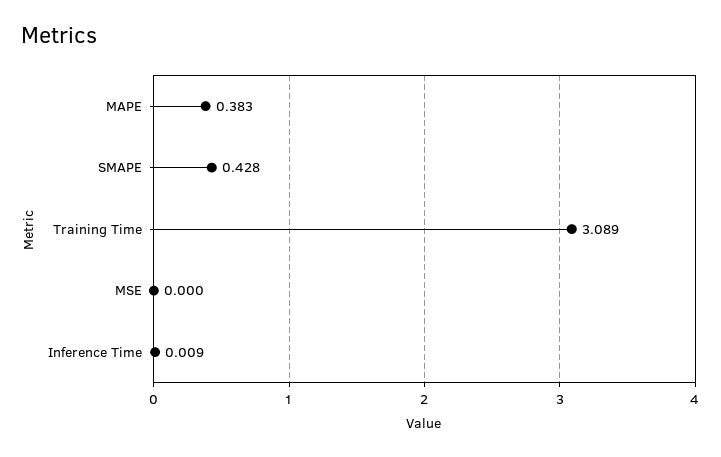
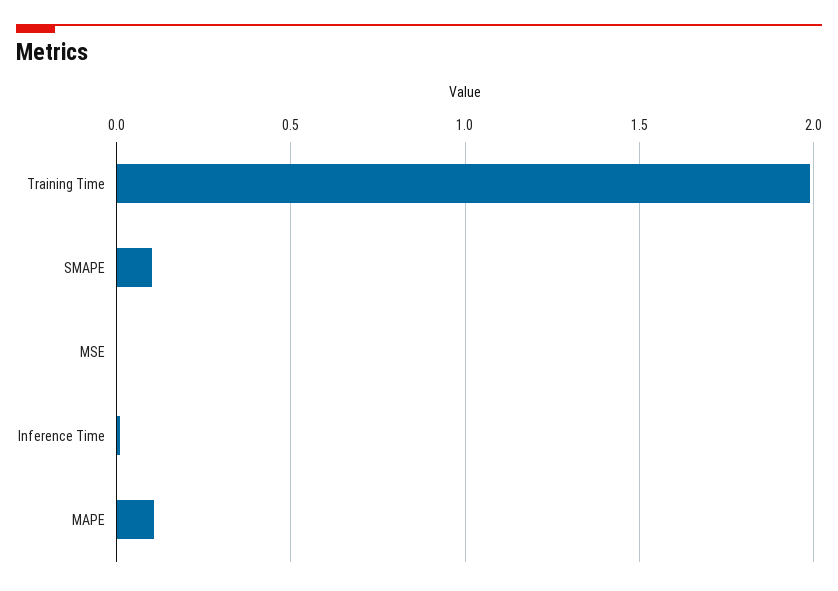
  {
-   "MAPE": 0.383,
+   "MAPE": 0.1,
-   "SMAPE": 0.428,
+   "SMAPE": 0.1,
-   "Training Time": 3.089,
+   "Training Time": 2,
    "MSE": 0,
    "Inference Time": 0.009
  }

